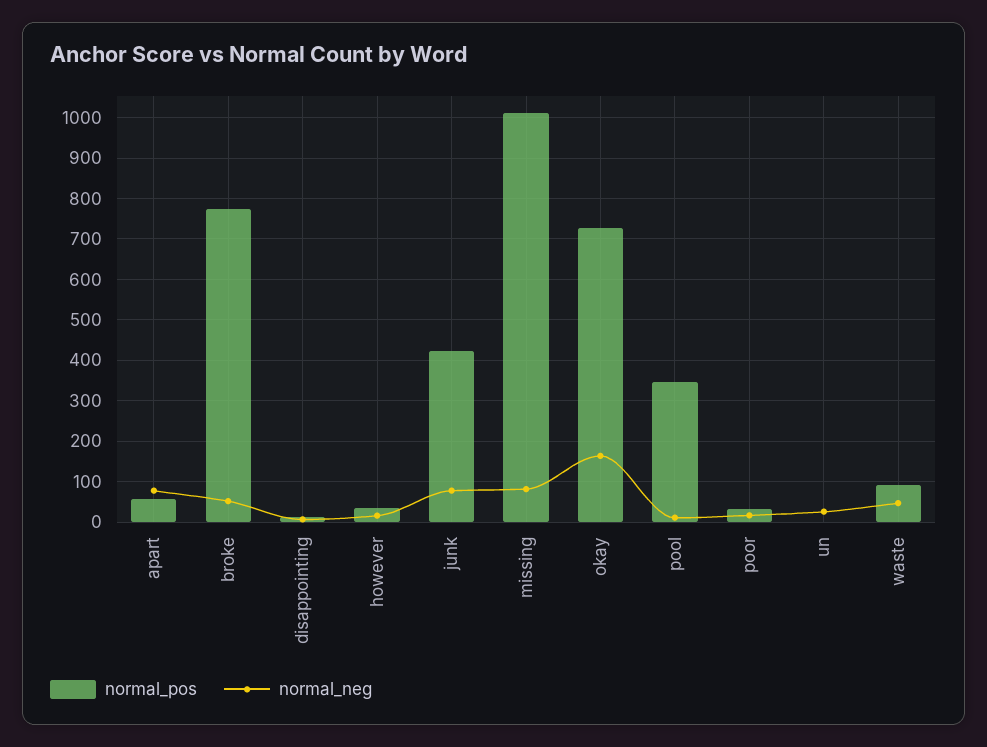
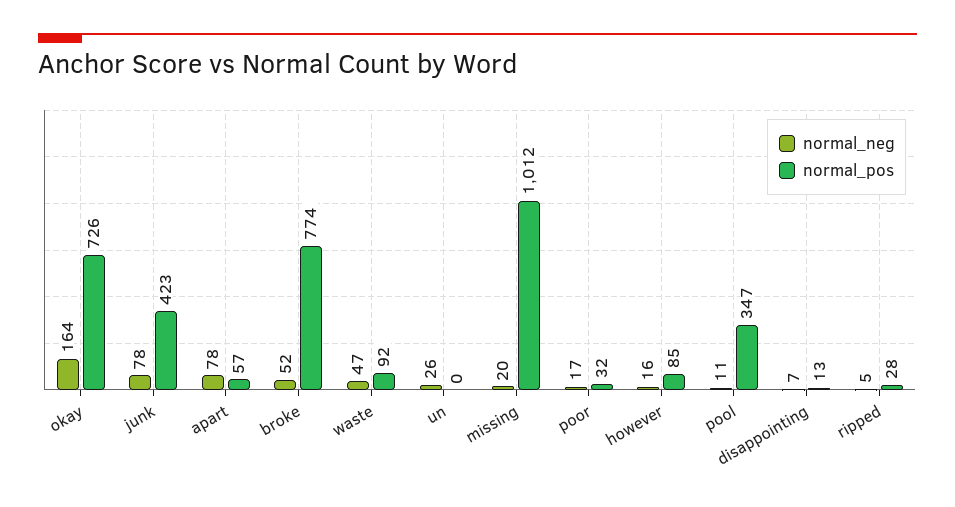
  {
    "normal_pos": {
      "apart": 57,
      "broke": 774,
      "disappointing": 13,
-     "however": 40,
+     "however": 85,
      "junk": 423,
      "missing": 1012,
      "okay": 726,
      "pool": 347,
      "poor": 32,
      "un": 0,
-     "waste": 92
+     "waste": 92,
+     "ripped": 28
    },
    "normal_neg": {
      "apart": 78,
      "broke": 52,
      "disappointing": 7,
      "however": 16,
      "junk": 78,
-     "missing": 80,
+     "missing": 20,
      "okay": 164,
      "pool": 11,
      "poor": 17,
      "un": 26,
-     "waste": 47
+     "waste": 47,
+     "ripped": 5
    }
  }

